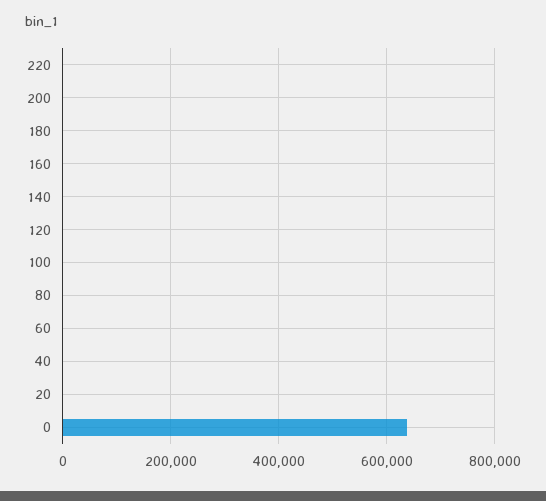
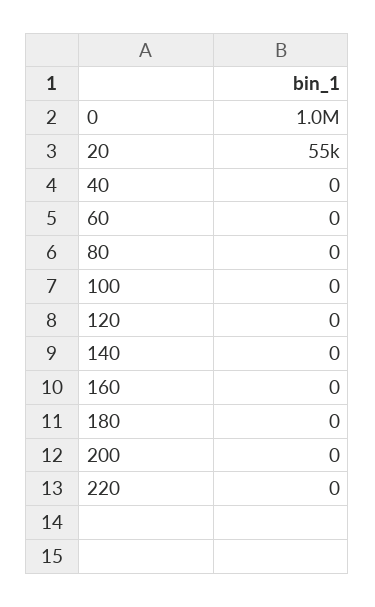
  {
    "220": 0,
    "200": 0,
    "180": 0,
    "160": 0,
    "140": 0,
    "120": 0,
    "100": 0,
    "80": 0,
    "60": 0,
    "40": 0,
-   "20": 0,
+   "20": 55000,
-   "0": 640000
+   "0": 1000000
  }

